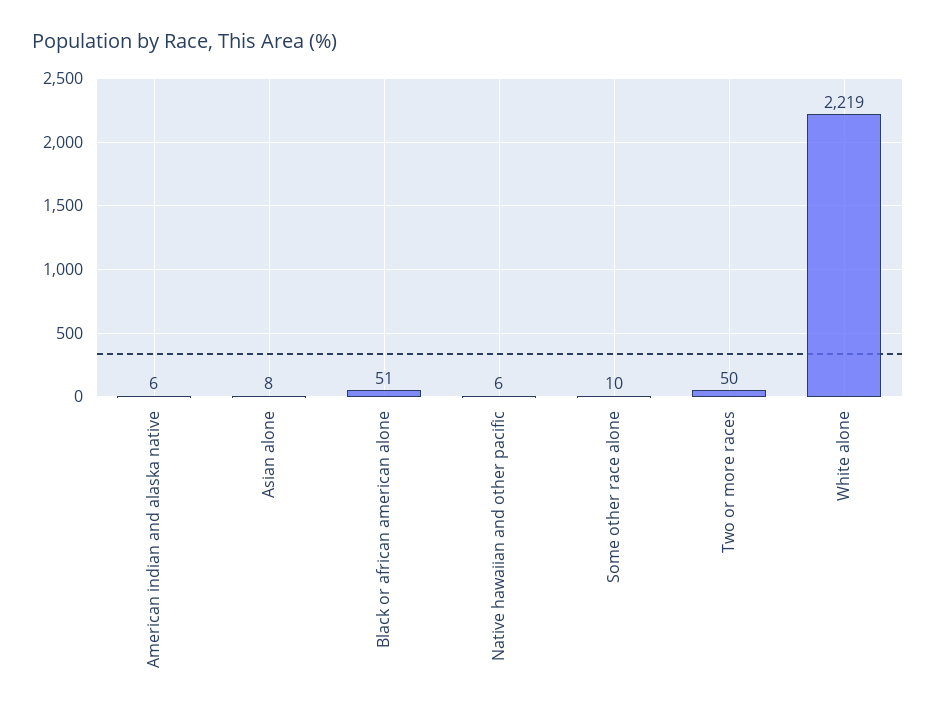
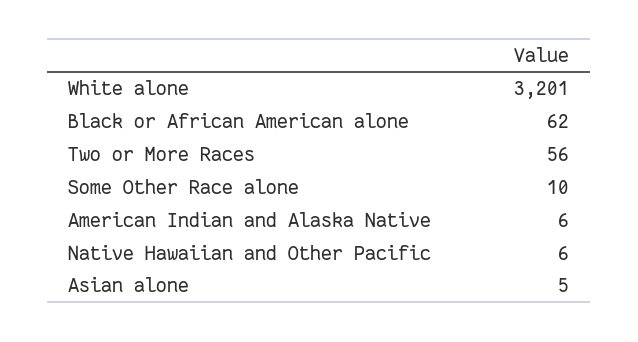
  {
    "American indian and alaska native": 6,
-   "Asian alone": 8,
+   "Asian alone": 5,
-   "Black or african american alone": 51,
+   "Black or african american alone": 62,
    "Native hawaiian and other pacific": 6,
    "Some other race alone": 10,
-   "Two or more races": 50,
+   "Two or more races": 56,
-   "White alone": 2219
+   "White alone": 3201
  }

